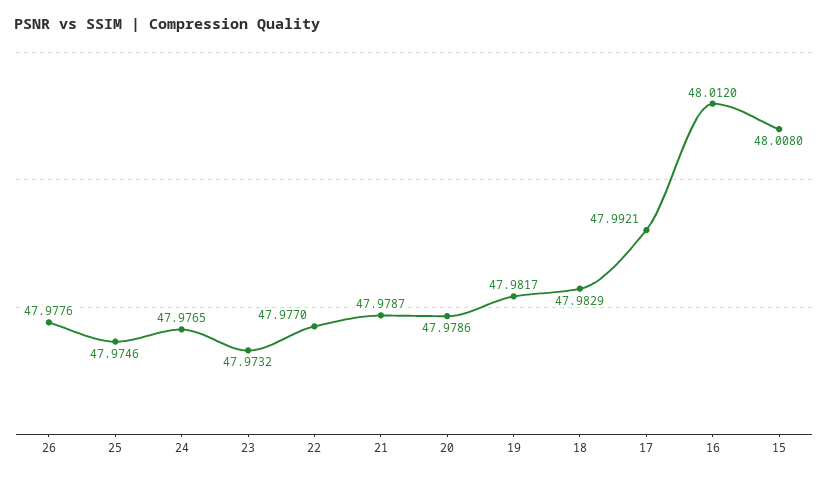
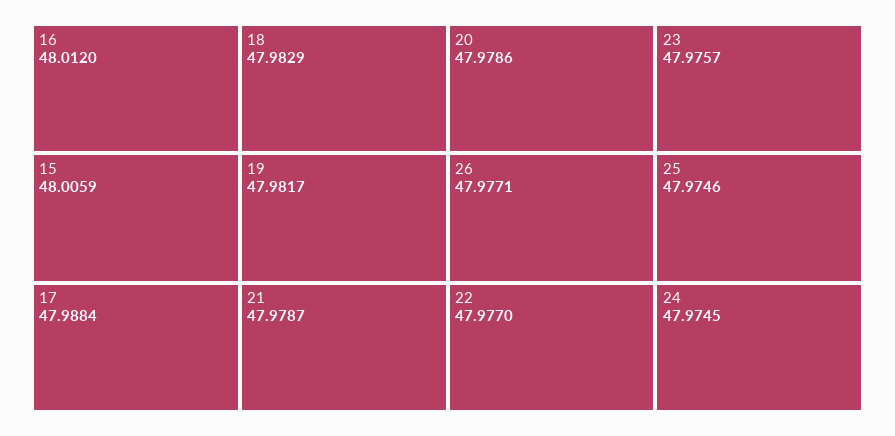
  {
-   "26": 47.9776,
+   "26": 47.9771,
    "25": 47.9746,
-   "24": 47.9765,
+   "24": 47.9745,
-   "23": 47.9732,
+   "23": 47.9757,
    "22": 47.977,
    "21": 47.9787,
    "20": 47.9786,
    "19": 47.9817,
    "18": 47.9829,
-   "17": 47.9921,
+   "17": 47.9884,
    "16": 48.012,
-   "15": 48.008
+   "15": 48.0059
  }

